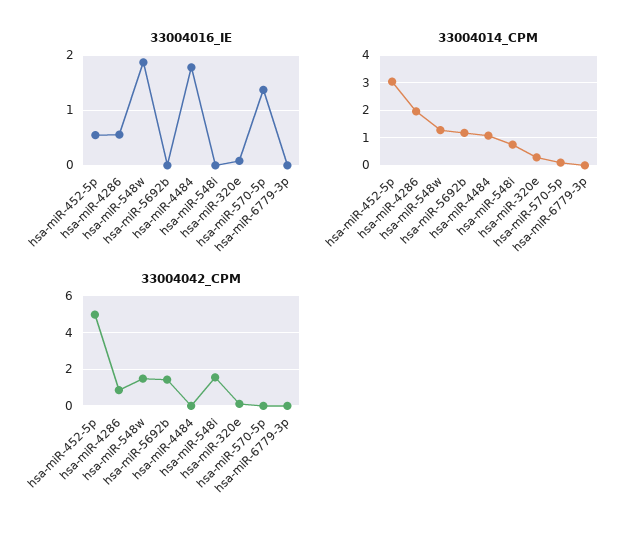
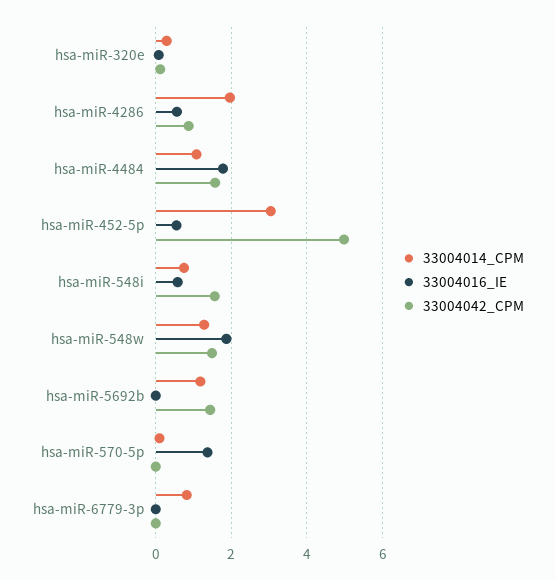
  {
    "33004016_IE": {
      "hsa-miR-452-5p": 0.6,
      "hsa-miR-4286": 0.6,
      "hsa-miR-548w": 1.8,
      "hsa-miR-5692b": 0,
      "hsa-miR-4484": 1.8,
-     "hsa-miR-548i": 0,
+     "hsa-miR-548i": 0.6,
      "hsa-miR-320e": 0,
      "hsa-miR-570-5p": 1.4,
      "hsa-miR-6779-3p": 0
    },
    "33004014_CPM": {
      "hsa-miR-452-5p": 3,
      "hsa-miR-4286": 2,
      "hsa-miR-548w": 1.2,
      "hsa-miR-5692b": 1.2,
      "hsa-miR-4484": 1,
      "hsa-miR-548i": 0.8,
      "hsa-miR-320e": 0.2,
      "hsa-miR-570-5p": 0.2,
-     "hsa-miR-6779-3p": 0
+     "hsa-miR-6779-3p": 0.8
    },
    "33004042_CPM": {
      "hsa-miR-452-5p": 5,
      "hsa-miR-4286": 0.8,
      "hsa-miR-548w": 1.4,
      "hsa-miR-5692b": 1.4,
-     "hsa-miR-4484": 0,
+     "hsa-miR-4484": 1.6,
      "hsa-miR-548i": 1.6,
      "hsa-miR-320e": 0.2,
      "hsa-miR-570-5p": 0,
      "hsa-miR-6779-3p": 0
    }
  }

